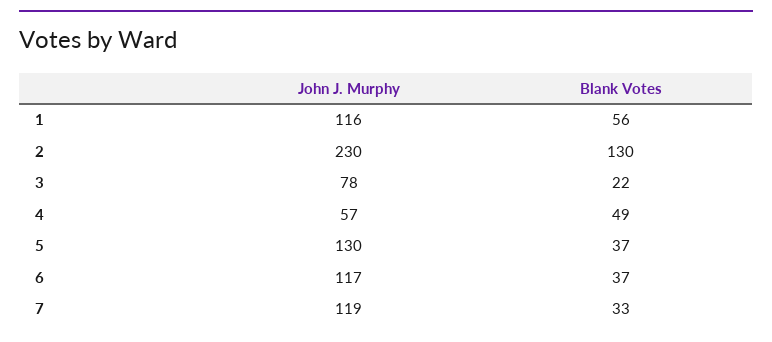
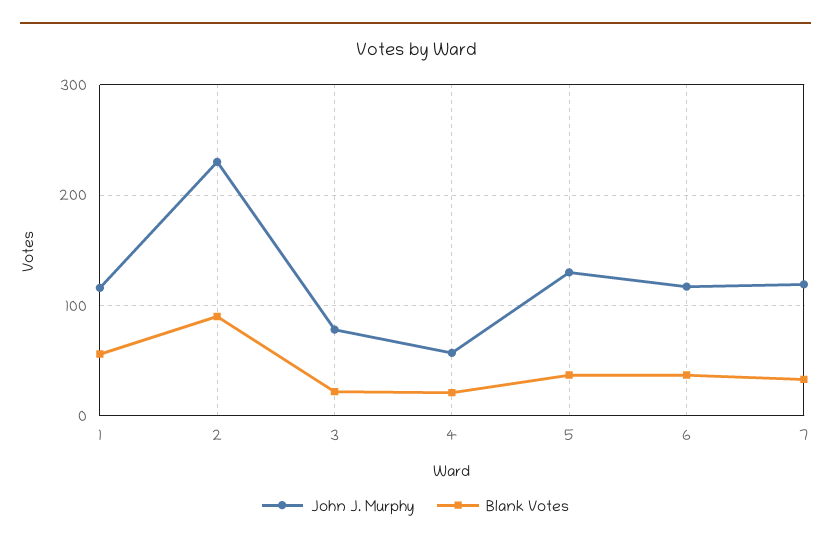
  {
    "John J. Murphy": {
      "1": 116,
      "2": 230,
      "3": 78,
      "4": 57,
      "5": 130,
      "6": 117,
      "7": 119
    },
    "Blank Votes": {
      "1": 56,
-     "2": 130,
+     "2": 90,
      "3": 22,
-     "4": 49,
+     "4": 20,
      "5": 37,
      "6": 37,
      "7": 33
    }
  }

